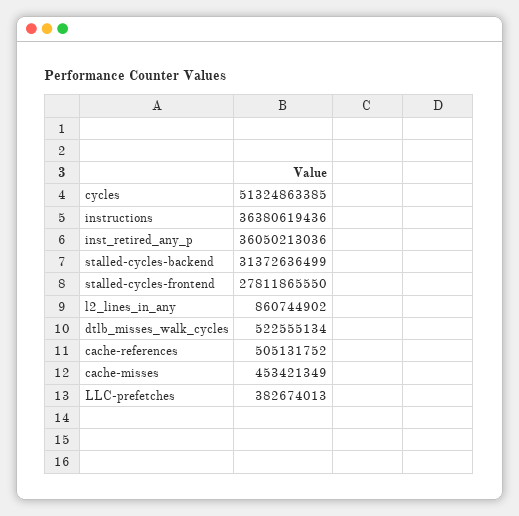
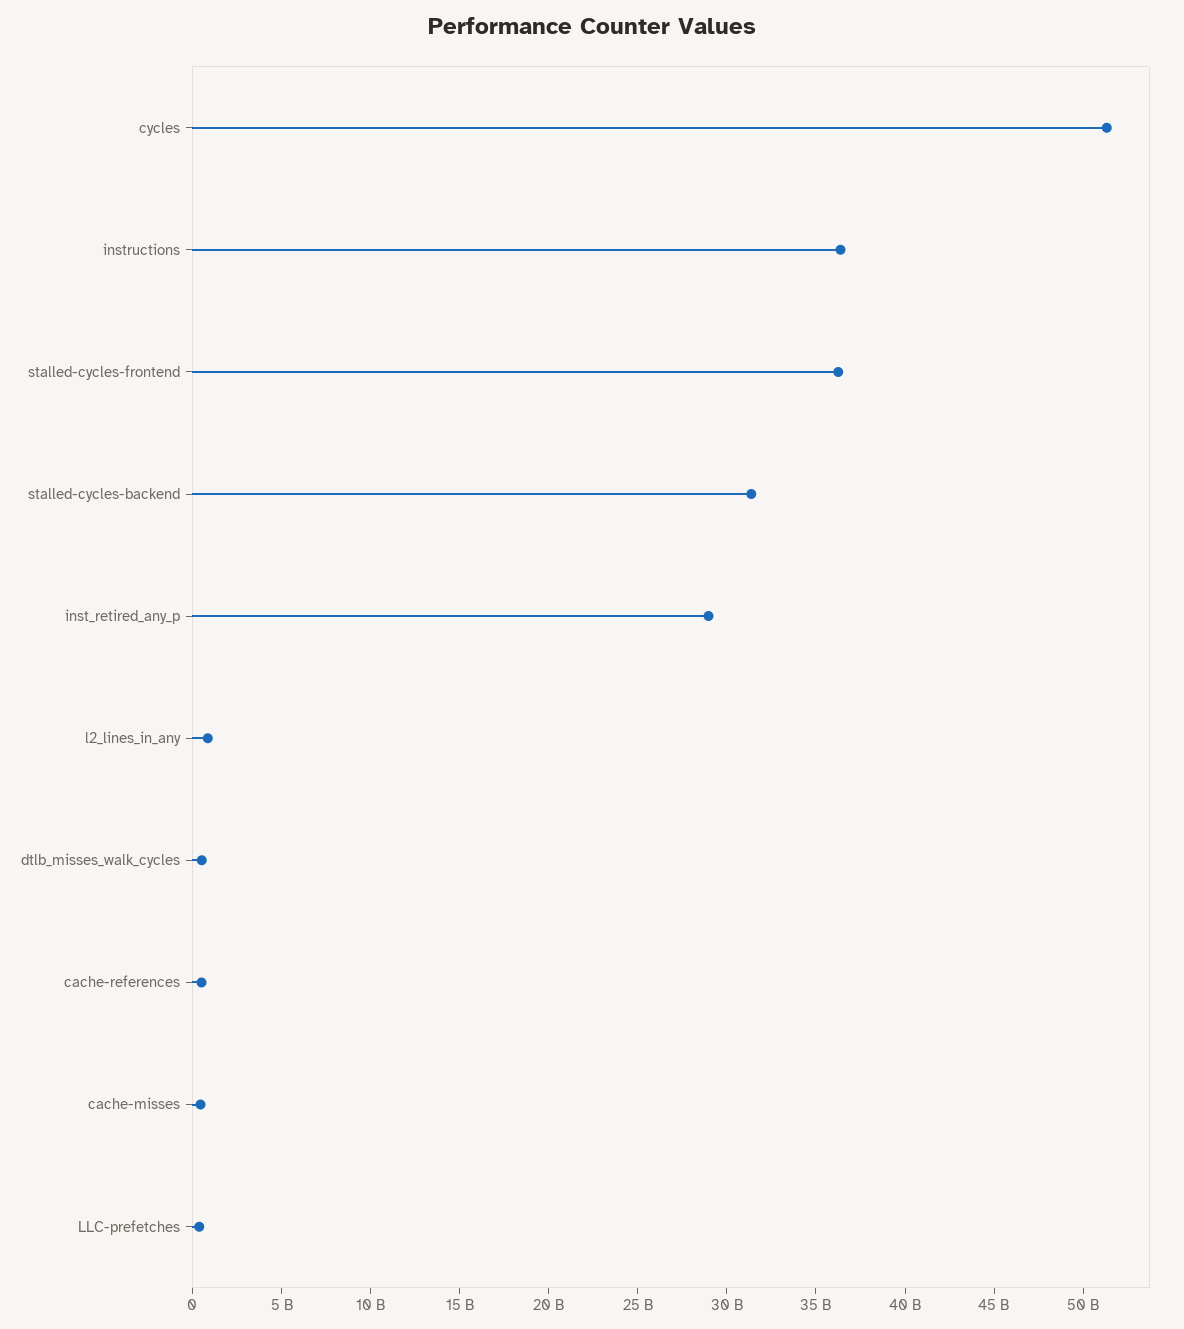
  {
    "cycles": 51324863385,
    "instructions": 36380619436,
-   "inst_retired_any_p": 36050213036,
+   "inst_retired_any_p": 29000000000,
    "stalled-cycles-backend": 31372636499,
-   "stalled-cycles-frontend": 27811865550,
+   "stalled-cycles-frontend": 36000000000,
    "l2_lines_in_any": 860744902,
    "dtlb_misses_walk_cycles": 522555134,
    "cache-references": 505131752,
    "cache-misses": 453421349,
    "LLC-prefetches": 382674013
  }

